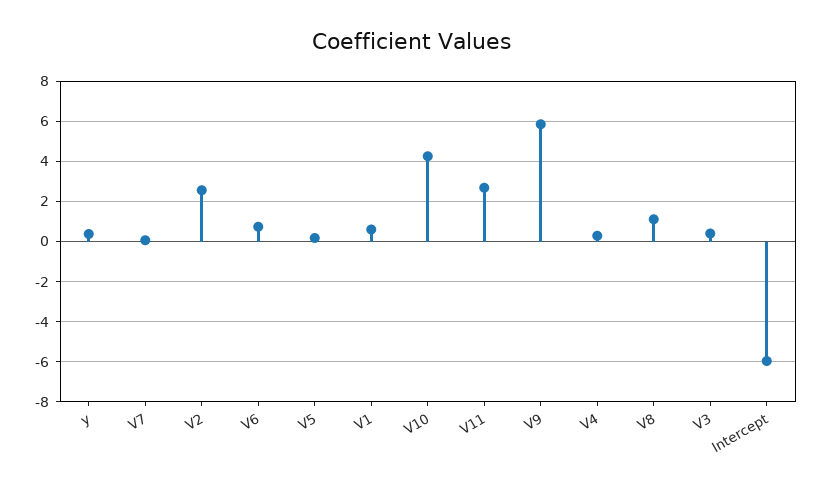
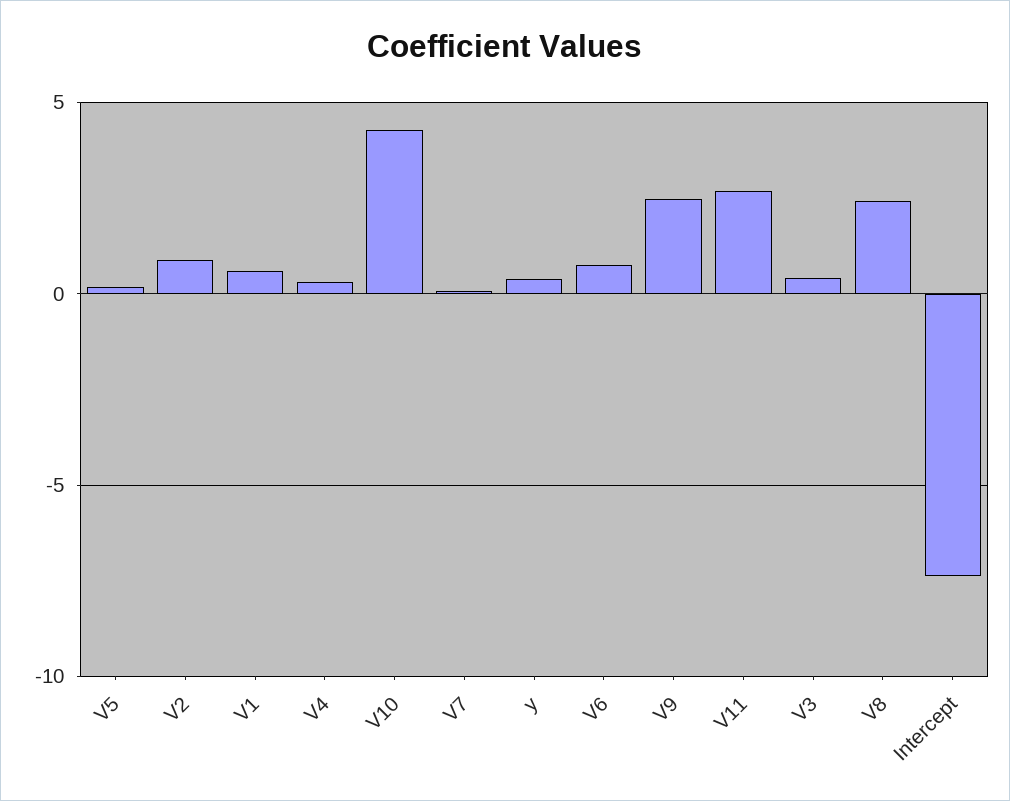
  {
    "y": 0.5,
    "V7": 0,
-   "V2": 2.5,
+   "V2": 1,
    "V6": 0.5,
    "V5": 0,
    "V1": 0.5,
    "V10": 4.5,
    "V11": 2.5,
-   "V9": 6,
+   "V9": 2.5,
    "V4": 0.5,
-   "V8": 1,
+   "V8": 2.5,
    "V3": 0.5,
-   "Intercept": -6
+   "Intercept": -7.5
  }

